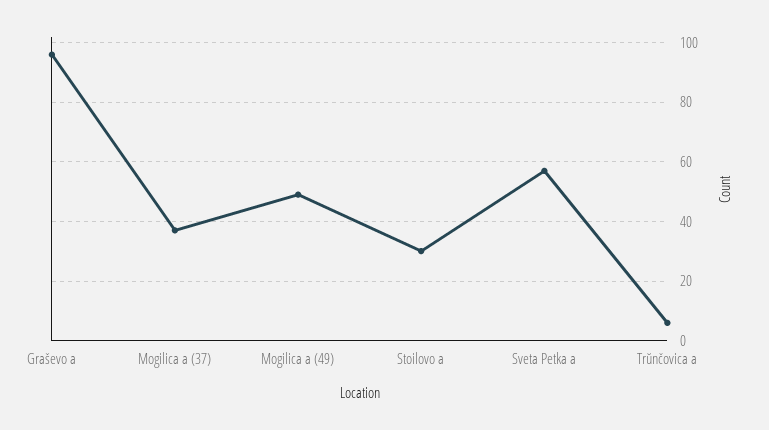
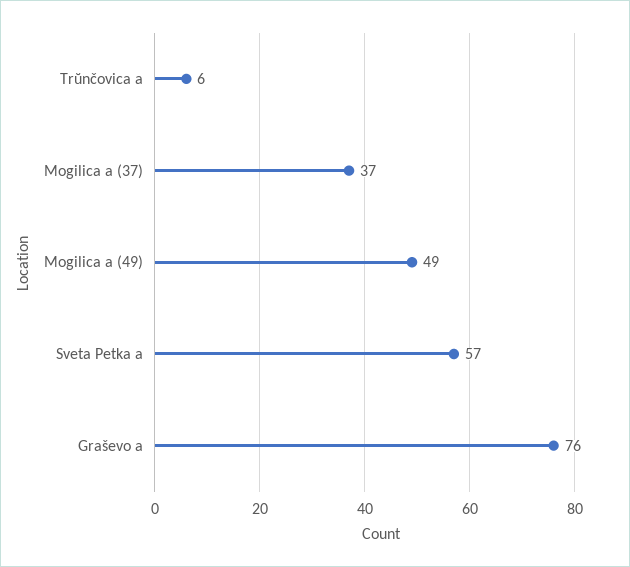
  {
-   "Graševo a": 95,
+   "Graševo a": 76,
    "Mogilica a (37)": 37,
    "Mogilica a (49)": 49,
-   "Stoilovo a": 30,
    "Sveta Petka a": 57,
    "Trŭnčovica a": 6
  }

